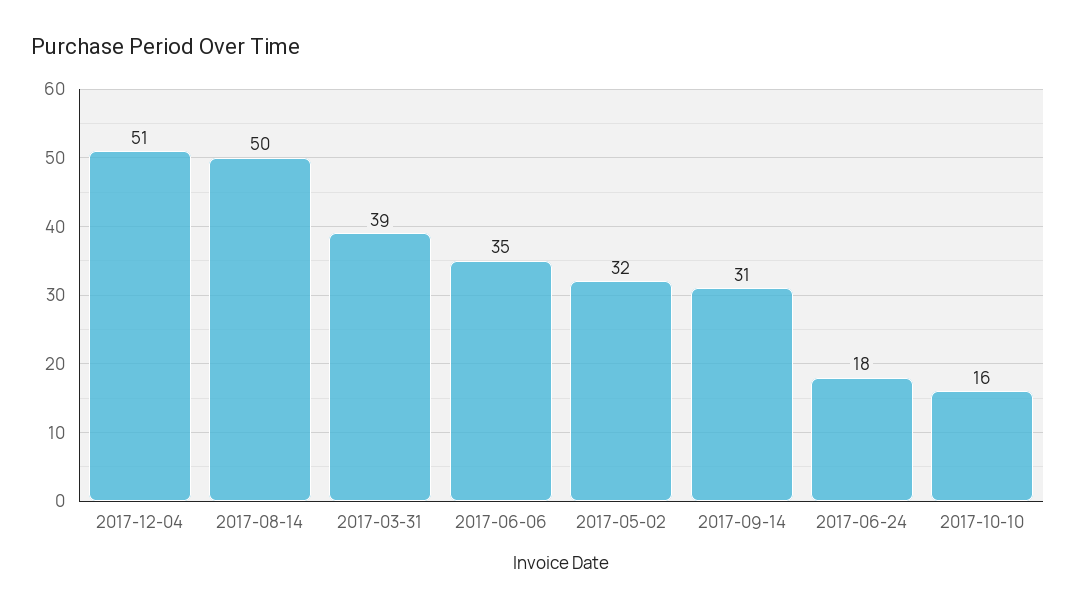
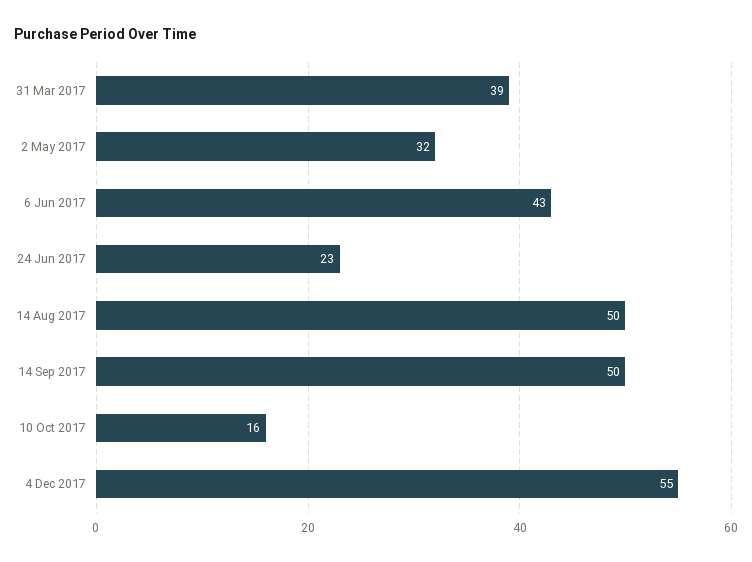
  {
-   "2017-12-04": 51,
+   "2017-12-04": 55,
    "2017-08-14": 50,
    "2017-03-31": 39,
-   "2017-06-06": 35,
+   "2017-06-06": 43,
    "2017-05-02": 32,
-   "2017-09-14": 31,
+   "2017-09-14": 50,
-   "2017-06-24": 18,
+   "2017-06-24": 23,
    "2017-10-10": 16
  }

